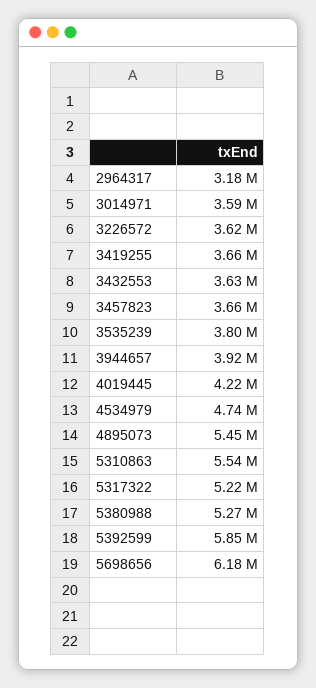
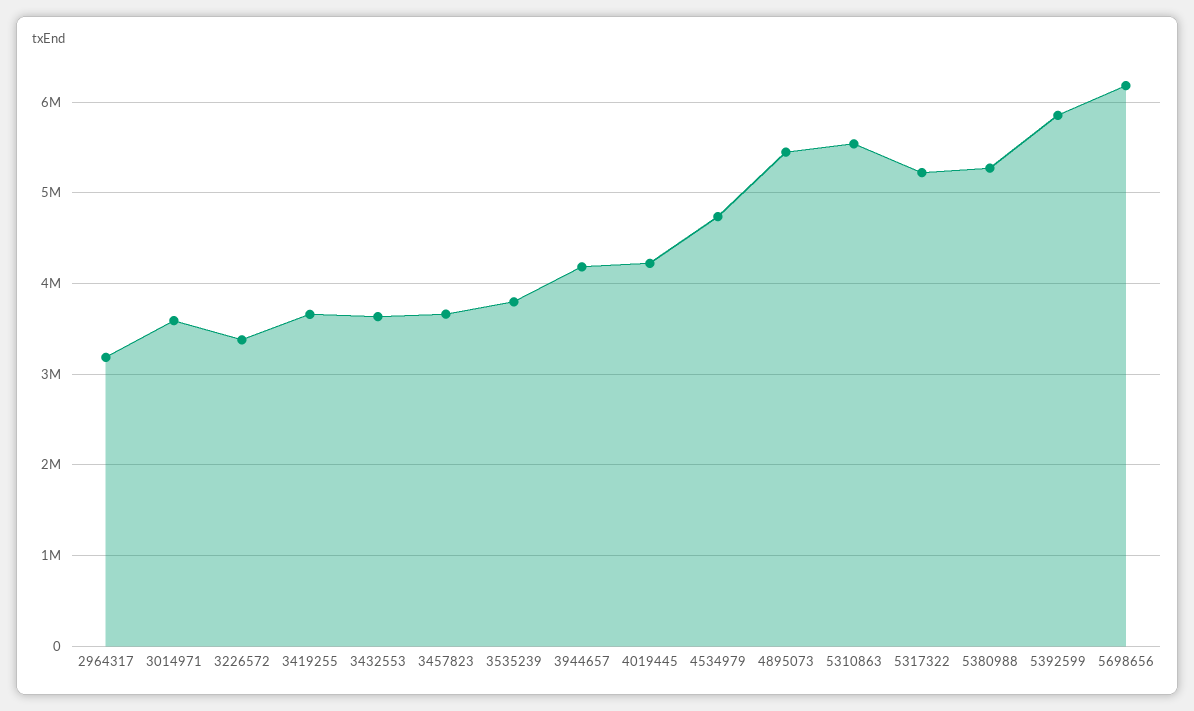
  {
    "2964317": 3180000,
    "3014971": 3590000,
-   "3226572": 3620000,
+   "3226572": 3400000,
    "3419255": 3660000,
    "3432553": 3630000,
    "3457823": 3660000,
    "3535239": 3800000,
-   "3944657": 3920000,
+   "3944657": 4200000,
    "4019445": 4220000,
    "4534979": 4740000,
    "4895073": 5450000,
    "5310863": 5540000,
    "5317322": 5220000,
    "5380988": 5270000,
    "5392599": 5850000,
    "5698656": 6180000
  }

